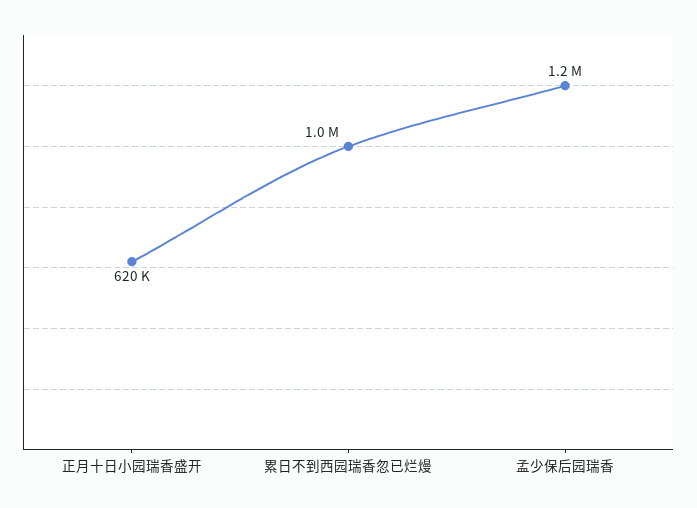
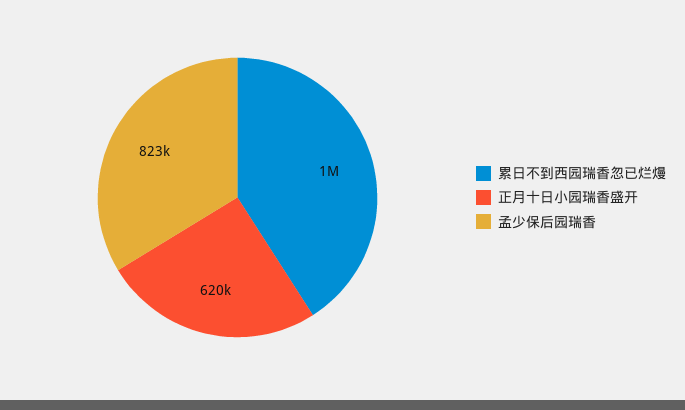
  {
    "正月十日小园瑞香盛开": 620000,
    "累日不到西园瑞香忽已烂熳": 1000000,
-   "孟少保后园瑞香": 1200000
+   "孟少保后园瑞香": 823000
  }

